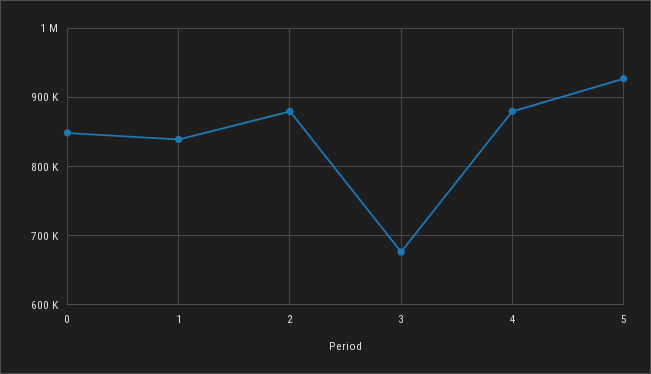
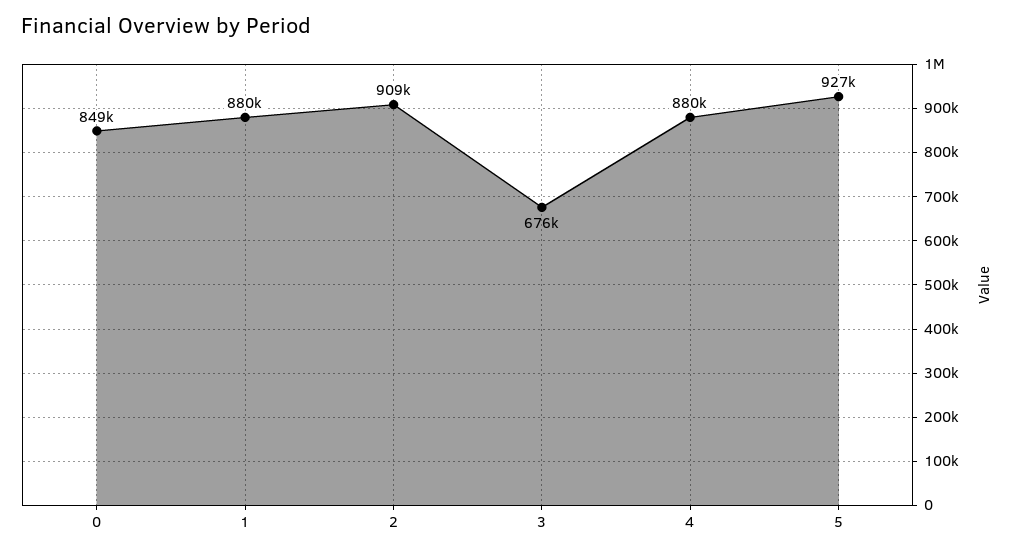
  {
    "0": 849000,
-   "1": 840000,
+   "1": 880000,
-   "2": 880000,
+   "2": 909000,
    "3": 676000,
    "4": 880000,
    "5": 927000
  }

